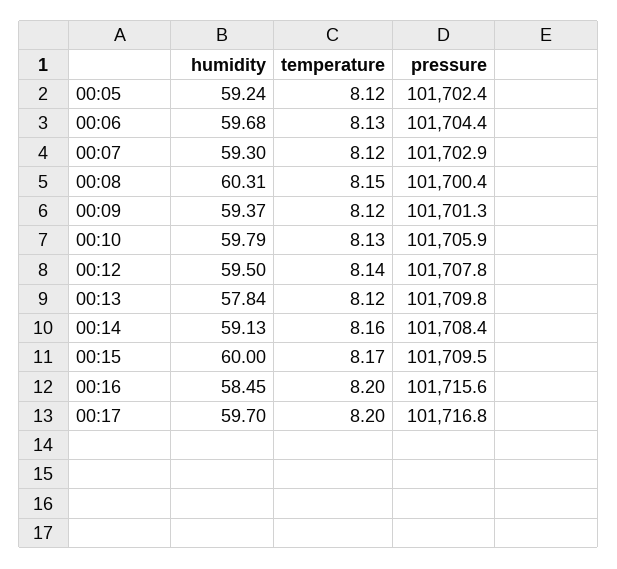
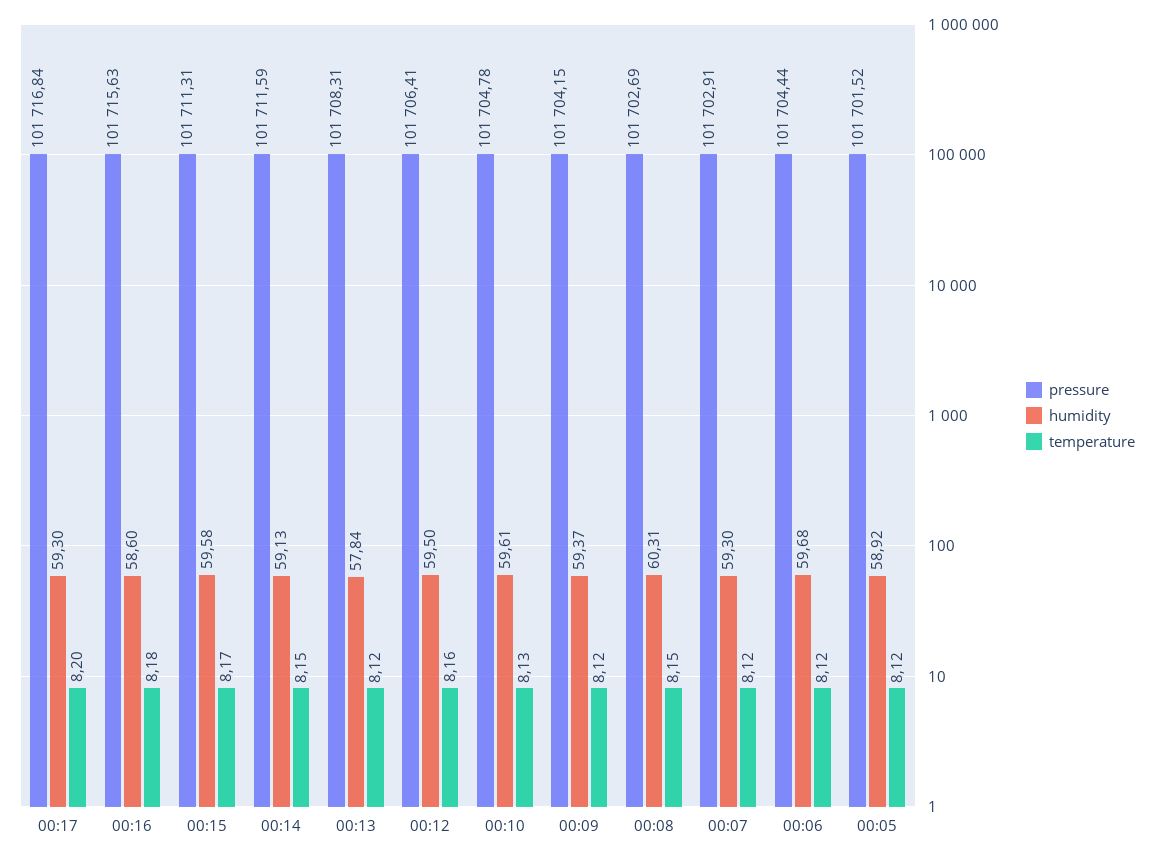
  {
    "humidity": {
-     "00:05": 59.24,
+     "00:05": 58.92,
      "00:06": 59.68,
      "00:07": 59.3,
      "00:08": 60.31,
      "00:09": 59.37,
-     "00:10": 59.79,
+     "00:10": 59.61,
      "00:12": 59.5,
      "00:13": 57.84,
      "00:14": 59.13,
-     "00:15": 60,
+     "00:15": 59.58,
-     "00:16": 58.45,
+     "00:16": 58.6,
-     "00:17": 59.7
+     "00:17": 59.3
    },
    "temperature": {
      "00:05": 8.12,
-     "00:06": 8.13,
+     "00:06": 8.12,
      "00:07": 8.12,
      "00:08": 8.15,
      "00:09": 8.12,
      "00:10": 8.13,
-     "00:12": 8.14,
+     "00:12": 8.16,
      "00:13": 8.12,
-     "00:14": 8.16,
+     "00:14": 8.15,
      "00:15": 8.17,
-     "00:16": 8.2,
+     "00:16": 8.18,
      "00:17": 8.2
    },
    "pressure": {
-     "00:05": 101702.4,
+     "00:05": 101701.52,
      "00:06": 101704.44,
      "00:07": 101702.91,
-     "00:08": 101700.4,
+     "00:08": 101702.69,
-     "00:09": 101701.3,
+     "00:09": 101704.15,
-     "00:10": 101705.9,
+     "00:10": 101704.78,
-     "00:12": 101707.8,
+     "00:12": 101706.41,
-     "00:13": 101709.8,
+     "00:13": 101708.31,
-     "00:14": 101708.4,
+     "00:14": 101711.59,
-     "00:15": 101709.5,
+     "00:15": 101711.31,
      "00:16": 101715.63,
      "00:17": 101716.84
    }
  }

